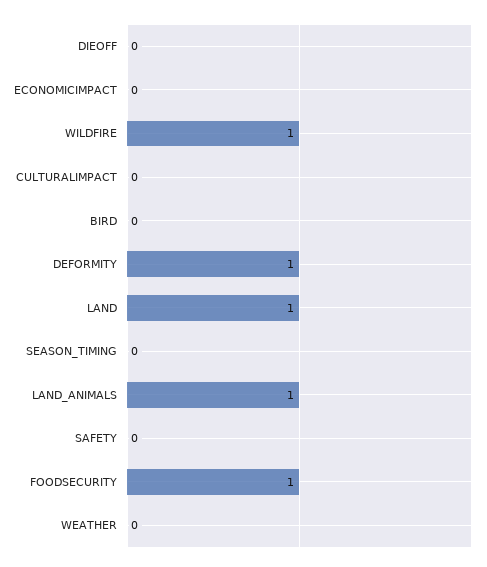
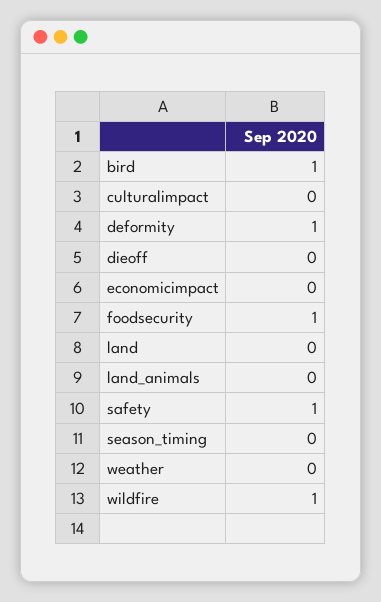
  {
    "DIEOFF": 0,
    "ECONOMICIMPACT": 0,
    "WILDFIRE": 1,
    "CULTURALIMPACT": 0,
-   "BIRD": 0,
+   "BIRD": 1,
    "DEFORMITY": 1,
-   "LAND": 1,
+   "LAND": 0,
    "SEASON_TIMING": 0,
-   "LAND_ANIMALS": 1,
+   "LAND_ANIMALS": 0,
-   "SAFETY": 0,
+   "SAFETY": 1,
    "FOODSECURITY": 1,
    "WEATHER": 0
  }

